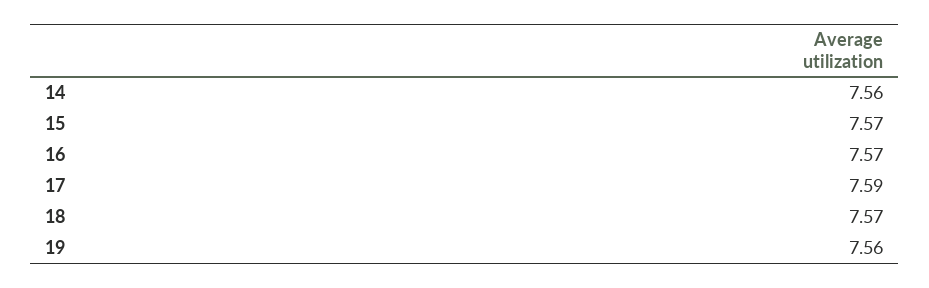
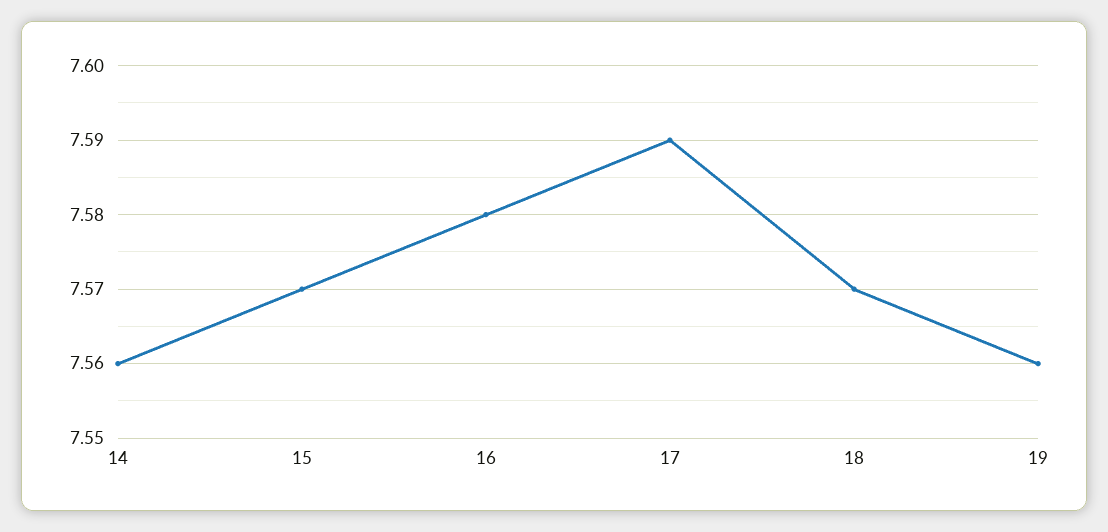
  {
    "14": 7.56,
    "15": 7.57,
-   "16": 7.57,
+   "16": 7.58,
    "17": 7.59,
    "18": 7.57,
    "19": 7.56
  }

